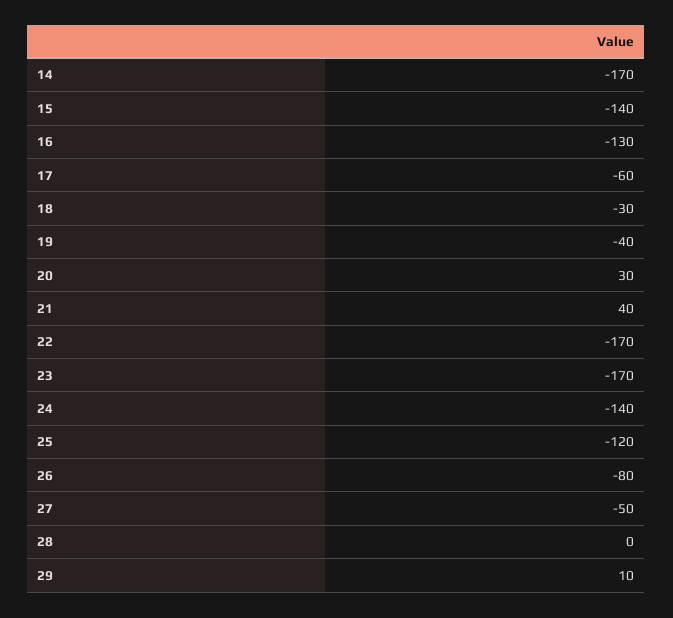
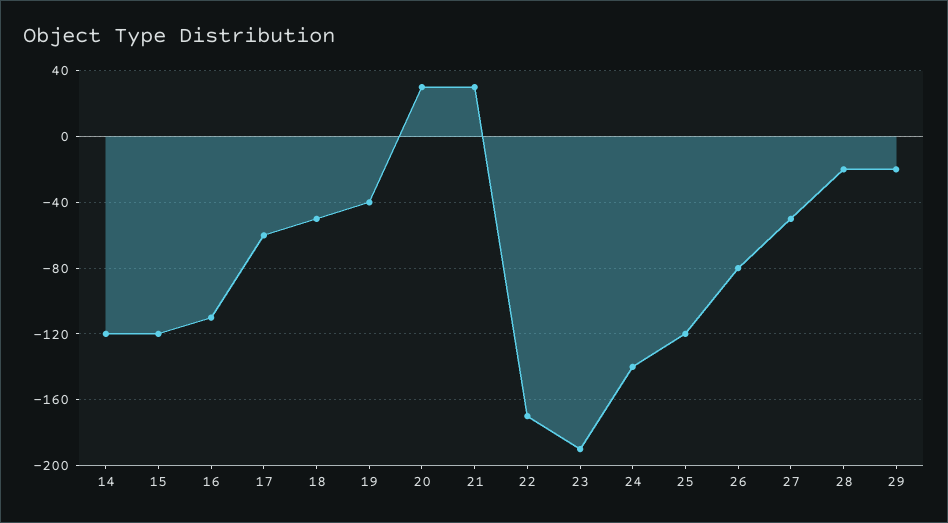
  {
-   "14": -170,
+   "14": -120,
-   "15": -140,
+   "15": -120,
-   "16": -130,
+   "16": -110,
    "17": -60,
-   "18": -30,
+   "18": -50,
    "19": -40,
    "20": 30,
-   "21": 40,
+   "21": 30,
    "22": -170,
-   "23": -170,
+   "23": -190,
    "24": -140,
    "25": -120,
    "26": -80,
    "27": -50,
-   "28": 0,
+   "28": -20,
-   "29": 10
+   "29": -20
  }

